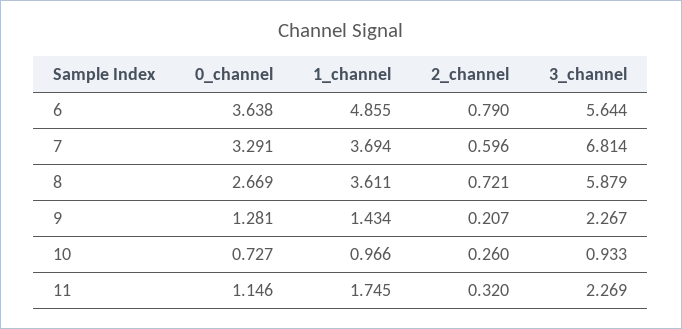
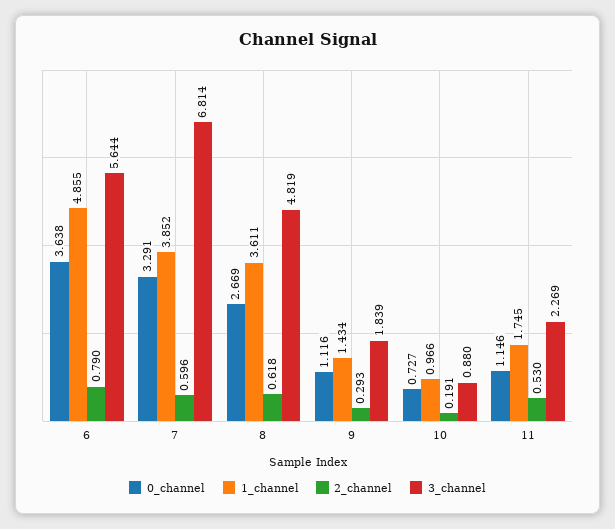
  {
    "0_channel": {
      "6": 3.638,
      "7": 3.291,
      "8": 2.669,
-     "9": 1.281,
+     "9": 1.116,
      "10": 0.727,
      "11": 1.146
    },
    "1_channel": {
      "6": 4.855,
-     "7": 3.694,
+     "7": 3.852,
      "8": 3.611,
      "9": 1.434,
      "10": 0.966,
      "11": 1.745
    },
    "2_channel": {
      "6": 0.79,
      "7": 0.596,
-     "8": 0.721,
+     "8": 0.618,
-     "9": 0.207,
+     "9": 0.293,
-     "10": 0.26,
+     "10": 0.191,
-     "11": 0.32
+     "11": 0.53
    },
    "3_channel": {
      "6": 5.644,
      "7": 6.814,
-     "8": 5.879,
+     "8": 4.819,
-     "9": 2.267,
+     "9": 1.839,
-     "10": 0.933,
+     "10": 0.88,
      "11": 2.269
    }
  }

